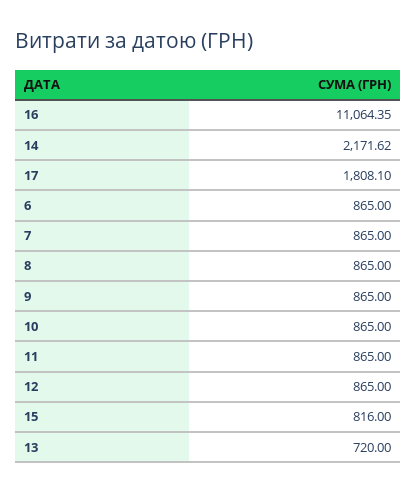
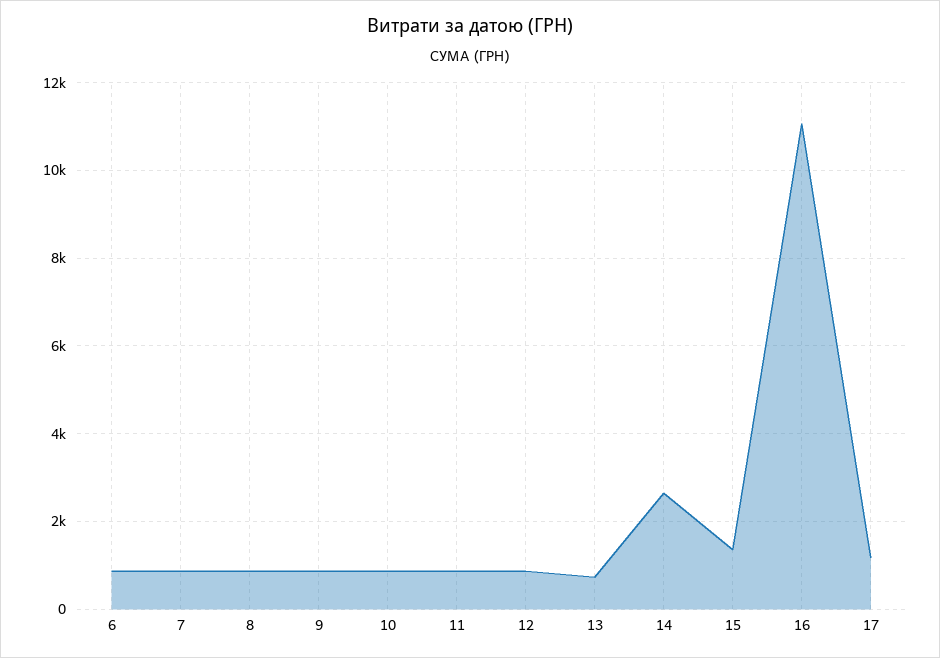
  {
    "16": 11064.35,
-   "14": 2171.62,
+   "14": 2600,
-   "17": 1808.1,
+   "17": 1200,
    "6": 865,
    "7": 865,
    "8": 865,
    "9": 865,
    "10": 865,
    "11": 865,
    "12": 865,
-   "15": 816,
+   "15": 1400,
    "13": 720
  }

